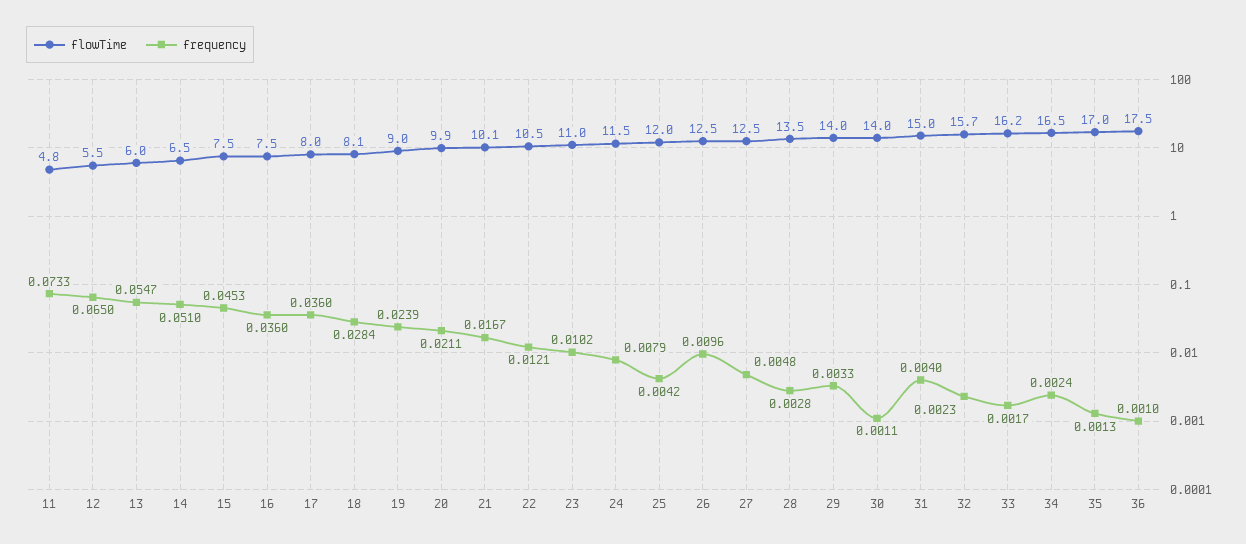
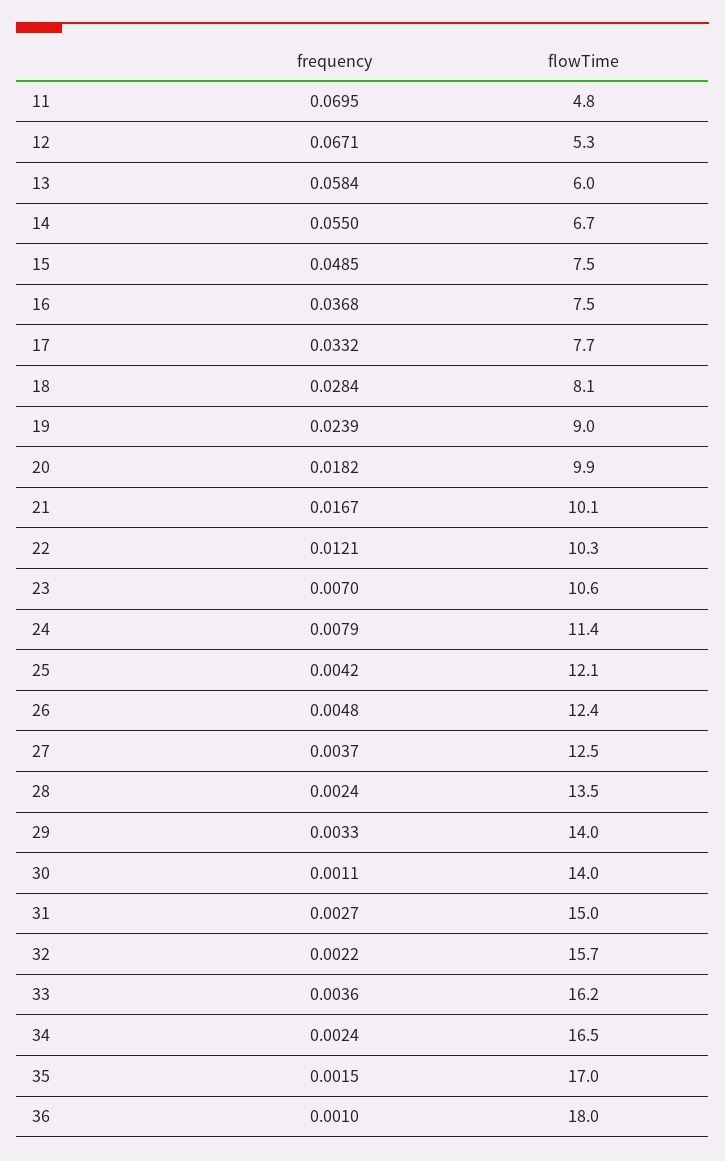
  {
    "flowTime": {
      "11": 4.8,
-     "12": 5.5,
+     "12": 5.3,
      "13": 6,
-     "14": 6.5,
+     "14": 6.7,
      "15": 7.5,
      "16": 7.5,
-     "17": 8,
+     "17": 7.7,
      "18": 8.1,
      "19": 9,
      "20": 9.9,
      "21": 10.1,
-     "22": 10.5,
+     "22": 10.3,
-     "23": 11,
+     "23": 10.6,
-     "24": 11.5,
+     "24": 11.4,
-     "25": 12,
+     "25": 12.1,
-     "26": 12.5,
+     "26": 12.4,
      "27": 12.5,
      "28": 13.5,
      "29": 14,
      "30": 14,
      "31": 15,
      "32": 15.7,
      "33": 16.2,
      "34": 16.5,
      "35": 17,
-     "36": 17.5
+     "36": 18
    },
    "frequency": {
-     "11": 0.0733,
+     "11": 0.0695,
-     "12": 0.065,
+     "12": 0.0671,
-     "13": 0.0547,
+     "13": 0.0584,
-     "14": 0.051,
+     "14": 0.055,
-     "15": 0.0453,
+     "15": 0.0485,
-     "16": 0.036,
+     "16": 0.0368,
-     "17": 0.036,
+     "17": 0.0332,
      "18": 0.0284,
      "19": 0.0239,
-     "20": 0.0211,
+     "20": 0.0182,
      "21": 0.0167,
      "22": 0.0121,
-     "23": 0.0102,
+     "23": 0.007,
      "24": 0.0079,
      "25": 0.0042,
-     "26": 0.0096,
+     "26": 0.0048,
-     "27": 0.0048,
+     "27": 0.0037,
-     "28": 0.0028,
+     "28": 0.0024,
      "29": 0.0033,
      "30": 0.0011,
-     "31": 0.004,
+     "31": 0.0027,
-     "32": 0.0023,
+     "32": 0.0022,
-     "33": 0.0017,
+     "33": 0.0036,
      "34": 0.0024,
-     "35": 0.0013,
+     "35": 0.0015,
      "36": 0.001
    }
  }

